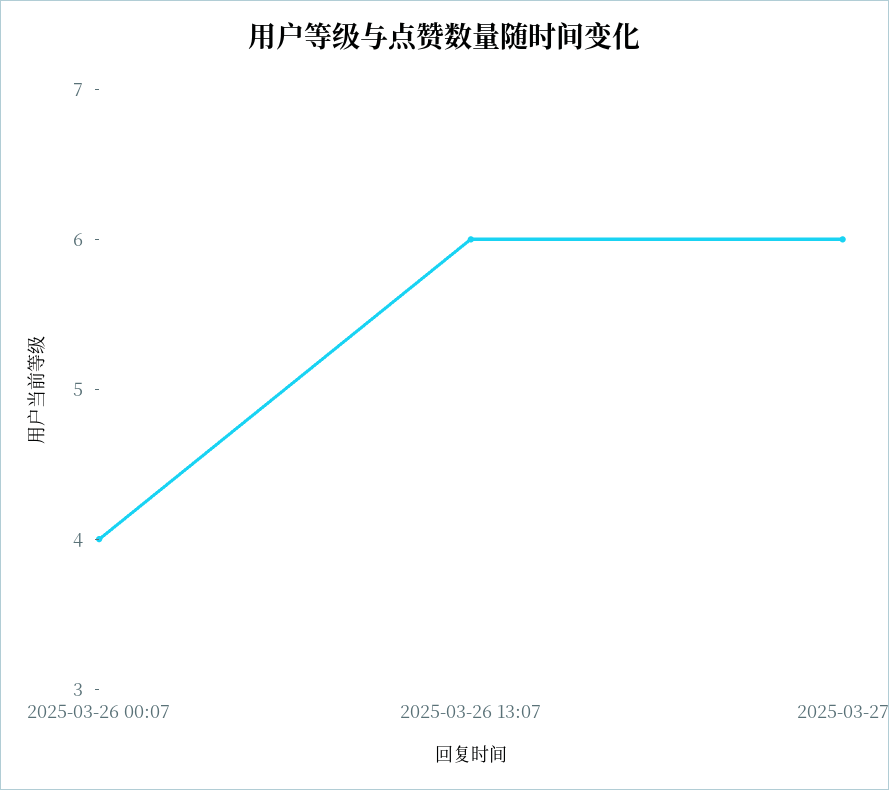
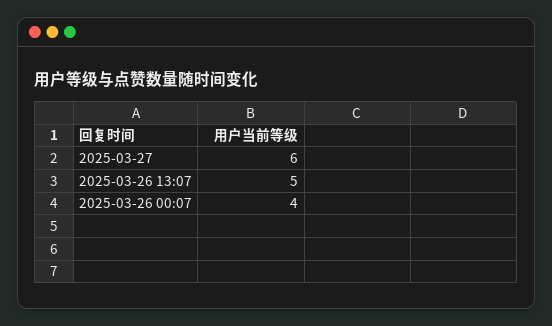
  {
    "2025-03-26 00:07": 4,
-   "2025-03-26 13:07": 6,
+   "2025-03-26 13:07": 5,
    "2025-03-27": 6
  }

